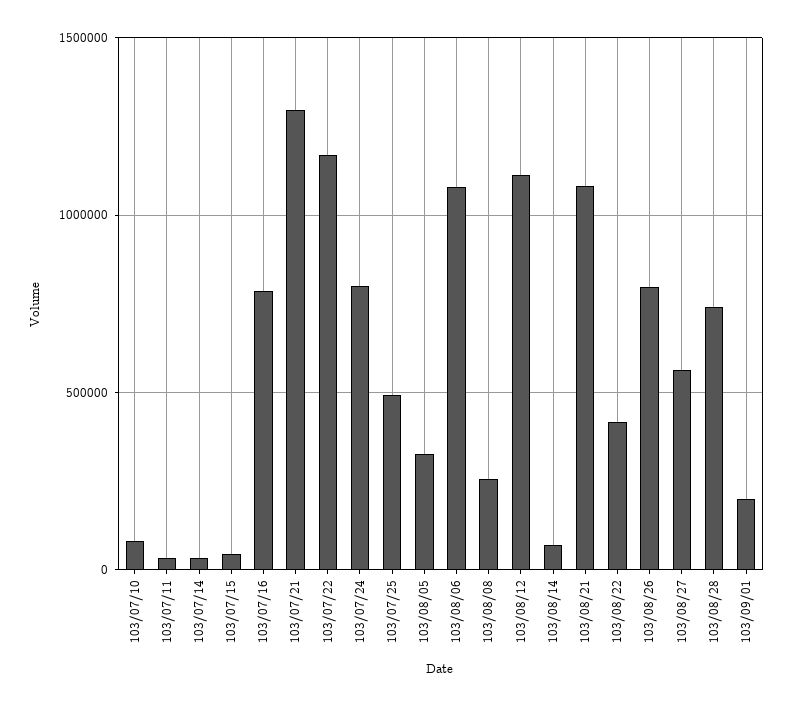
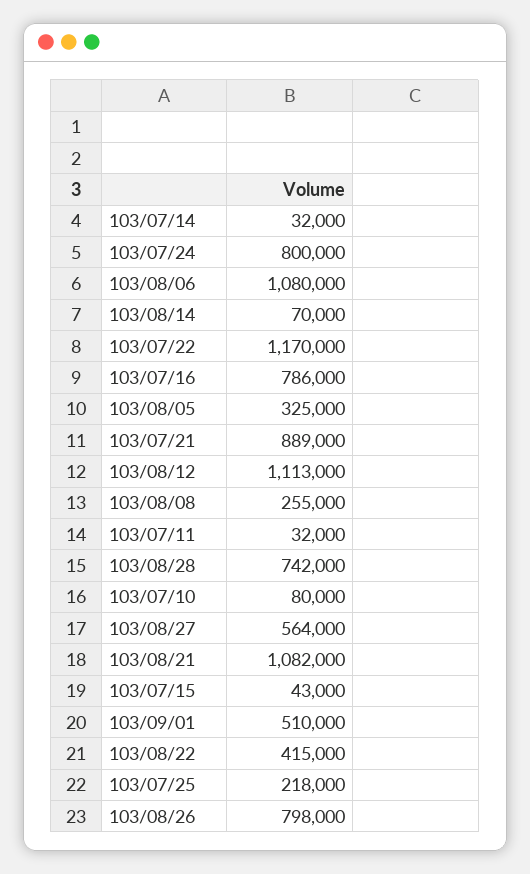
  {
    "103/07/10": 80000,
    "103/07/11": 32000,
    "103/07/14": 32000,
    "103/07/15": 43000,
    "103/07/16": 786000,
-   "103/07/21": 1300000,
+   "103/07/21": 889000,
    "103/07/22": 1170000,
    "103/07/24": 800000,
-   "103/07/25": 500000,
+   "103/07/25": 218000,
    "103/08/05": 325000,
    "103/08/06": 1080000,
    "103/08/08": 255000,
    "103/08/12": 1113000,
    "103/08/14": 70000,
    "103/08/21": 1082000,
    "103/08/22": 415000,
    "103/08/26": 798000,
    "103/08/27": 564000,
    "103/08/28": 742000,
-   "103/09/01": 200000
+   "103/09/01": 510000
  }

